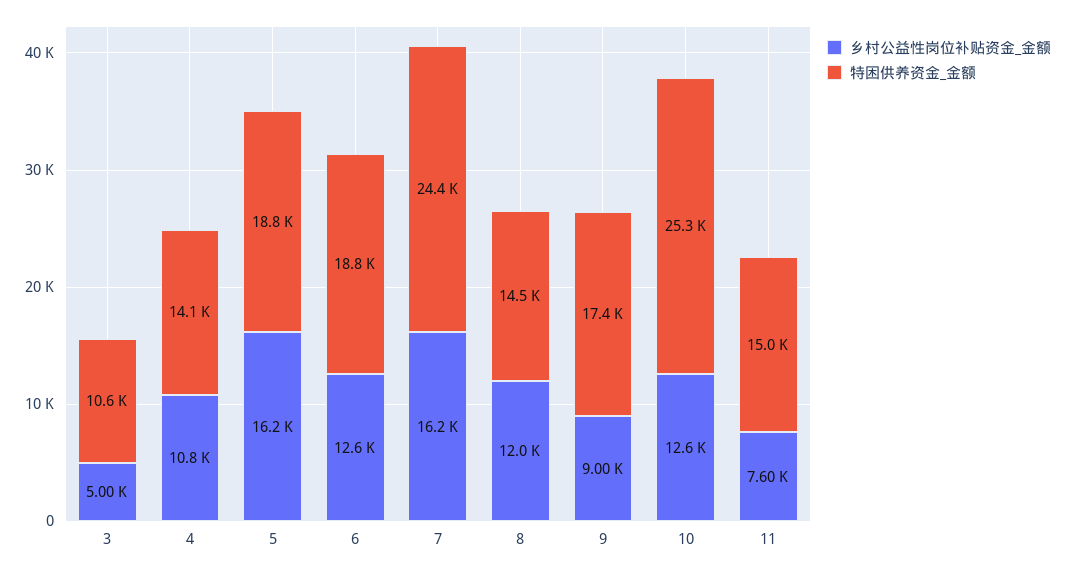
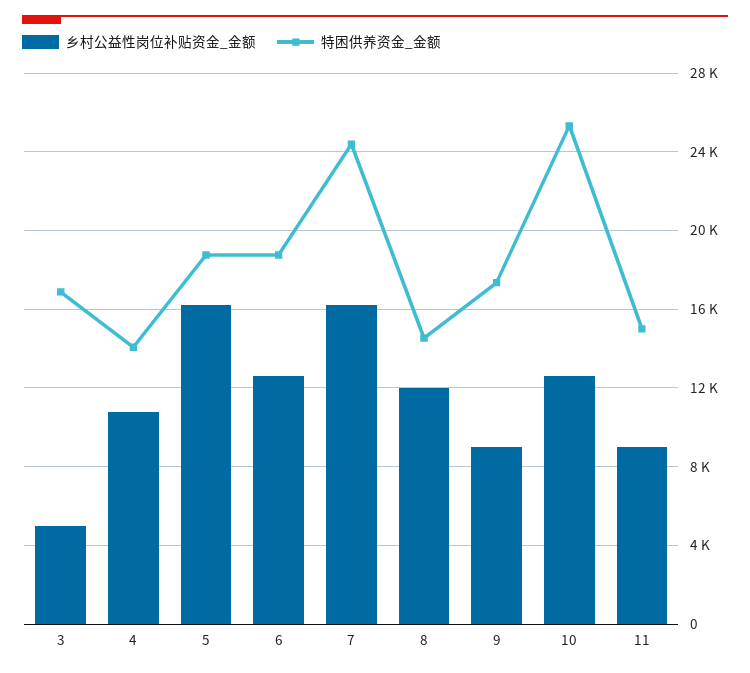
  {
    "乡村公益性岗位补贴资金_金额": {
      "3": 5000,
      "4": 10800,
      "5": 16200,
      "6": 12600,
      "7": 16200,
      "8": 12000,
      "9": 9000,
      "10": 12600,
-     "11": 7600
+     "11": 9000
    },
    "特困供养资金_金额": {
-     "3": 10600,
+     "3": 17000,
      "4": 14100,
      "5": 18800,
      "6": 18800,
      "7": 24400,
      "8": 14500,
      "9": 17400,
      "10": 25300,
      "11": 15000
    }
  }

